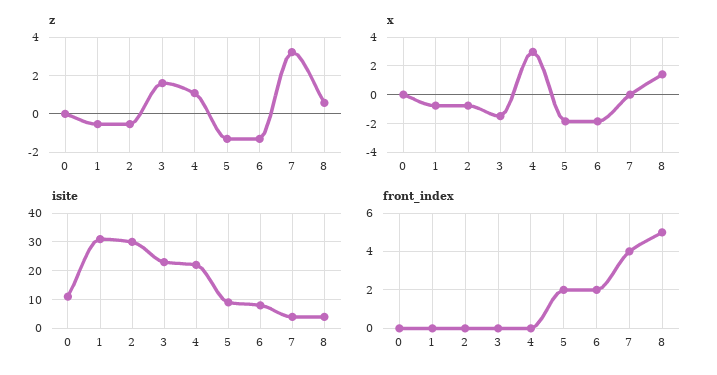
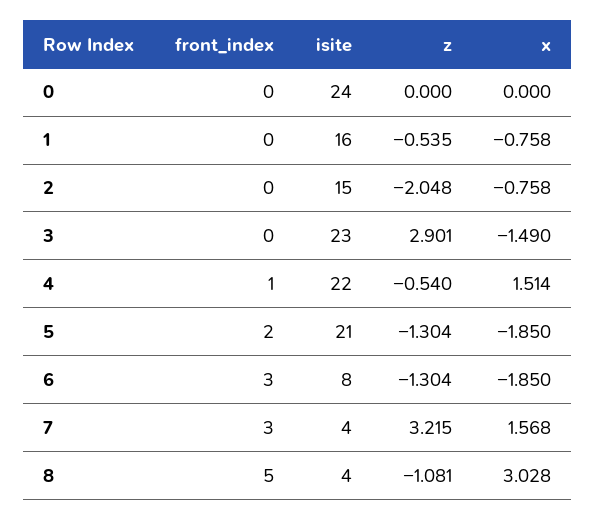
  {
    "z": {
      "0": 0,
      "1": -0.535,
-     "2": -0.5,
+     "2": -2.048,
-     "3": 1.5,
+     "3": 2.901,
-     "4": 1,
+     "4": -0.54,
      "5": -1.304,
      "6": -1.304,
      "7": 3.215,
-     "8": 0.5
+     "8": -1.081
    },
    "x": {
      "0": 0,
      "1": -0.758,
      "2": -0.758,
      "3": -1.49,
-     "4": 3,
+     "4": 1.514,
      "5": -1.85,
      "6": -1.85,
-     "7": 0,
+     "7": 1.568,
-     "8": 1.5
+     "8": 3.028
    },
    "isite": {
-     "0": 10,
+     "0": 24,
-     "1": 30,
+     "1": 16,
-     "2": 30,
+     "2": 15,
      "3": 23,
      "4": 22,
-     "5": 10,
+     "5": 21,
      "6": 8,
      "7": 4,
      "8": 4
    },
    "front_index": {
      "0": 0,
      "1": 0,
      "2": 0,
      "3": 0,
-     "4": 0,
+     "4": 1,
      "5": 2,
-     "6": 2,
+     "6": 3,
-     "7": 4,
+     "7": 3,
      "8": 5
    }
  }

